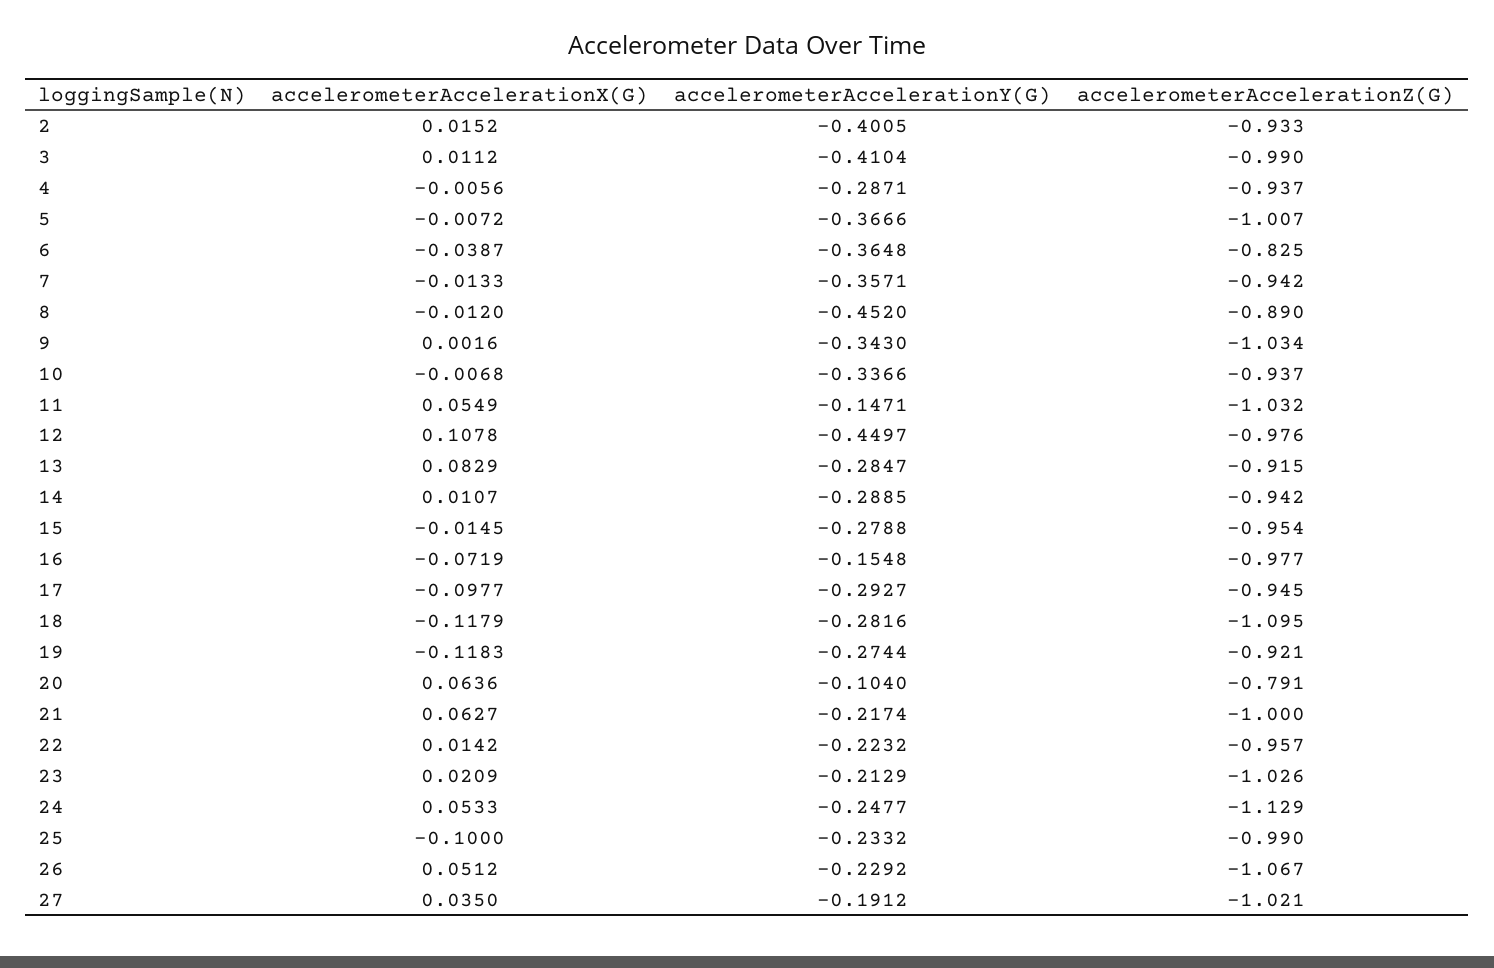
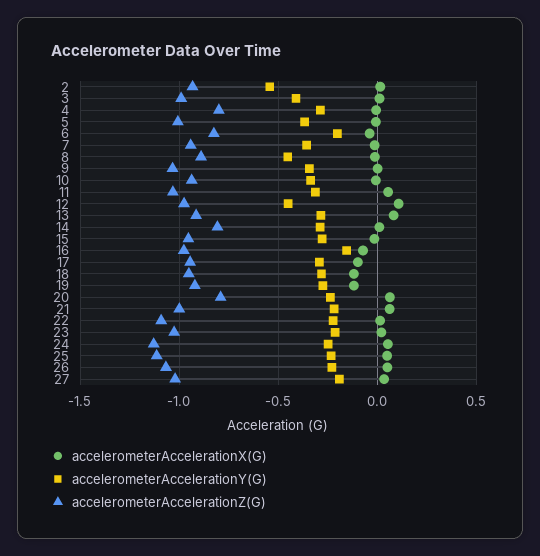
  {
    "accelerometerAccelerationX(G)": {
      "2": 0.0152,
      "3": 0.0112,
      "4": -0.0056,
      "5": -0.0072,
      "6": -0.0387,
      "7": -0.0133,
      "8": -0.012,
      "9": 0.0016,
      "10": -0.0068,
      "11": 0.0549,
      "12": 0.1078,
      "13": 0.0829,
      "14": 0.0107,
      "15": -0.0145,
      "16": -0.0719,
      "17": -0.0977,
      "18": -0.1179,
      "19": -0.1183,
      "20": 0.0636,
      "21": 0.0627,
      "22": 0.0142,
      "23": 0.0209,
      "24": 0.0533,
-     "25": -0.1,
+     "25": 0.05,
      "26": 0.0512,
      "27": 0.035
    },
    "accelerometerAccelerationY(G)": {
-     "2": -0.4005,
+     "2": -0.55,
      "3": -0.4104,
      "4": -0.2871,
      "5": -0.3666,
-     "6": -0.3648,
+     "6": -0.2,
      "7": -0.3571,
      "8": -0.452,
      "9": -0.343,
      "10": -0.3366,
-     "11": -0.1471,
+     "11": -0.3,
      "12": -0.4497,
      "13": -0.2847,
      "14": -0.2885,
      "15": -0.2788,
      "16": -0.1548,
      "17": -0.2927,
      "18": -0.2816,
      "19": -0.2744,
-     "20": -0.104,
+     "20": -0.25,
      "21": -0.2174,
      "22": -0.2232,
      "23": -0.2129,
      "24": -0.2477,
      "25": -0.2332,
      "26": -0.2292,
      "27": -0.1912
    },
    "accelerometerAccelerationZ(G)": {
      "2": -0.933,
      "3": -0.99,
-     "4": -0.937,
+     "4": -0.8,
      "5": -1.007,
      "6": -0.825,
      "7": -0.942,
      "8": -0.89,
      "9": -1.034,
      "10": -0.937,
      "11": -1.032,
      "12": -0.976,
      "13": -0.915,
-     "14": -0.942,
+     "14": -0.8,
      "15": -0.954,
      "16": -0.977,
      "17": -0.945,
-     "18": -1.095,
+     "18": -0.95,
      "19": -0.921,
      "20": -0.791,
      "21": -1,
-     "22": -0.957,
+     "22": -1.1,
      "23": -1.026,
      "24": -1.129,
-     "25": -0.99,
+     "25": -1.1,
      "26": -1.067,
      "27": -1.021
    }
  }

